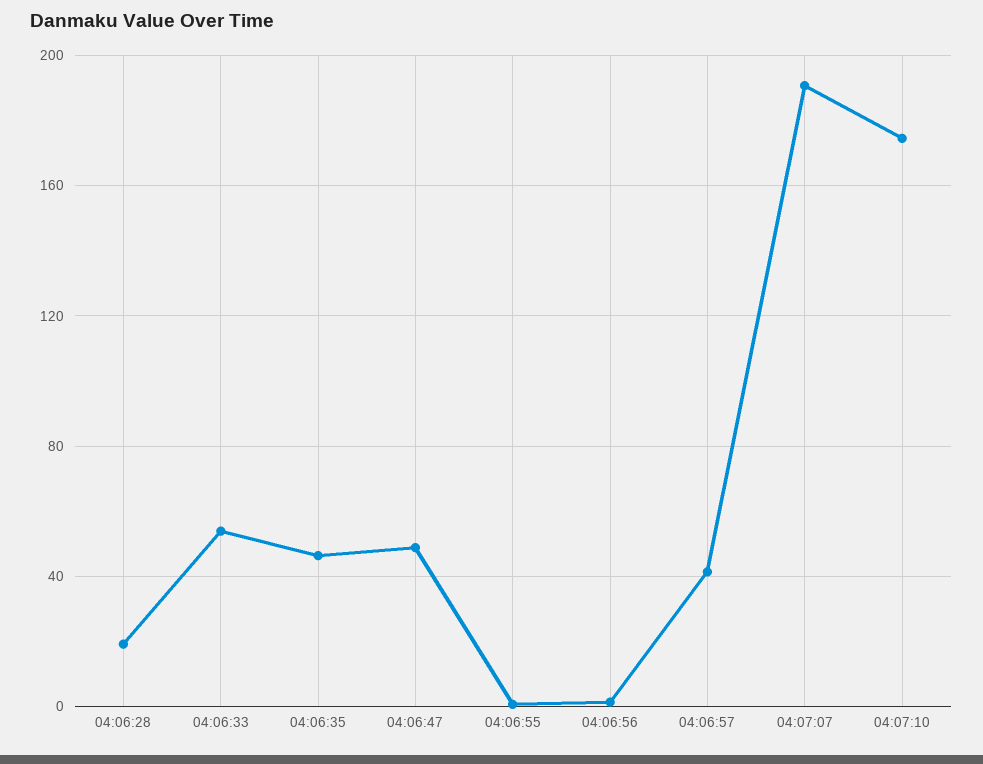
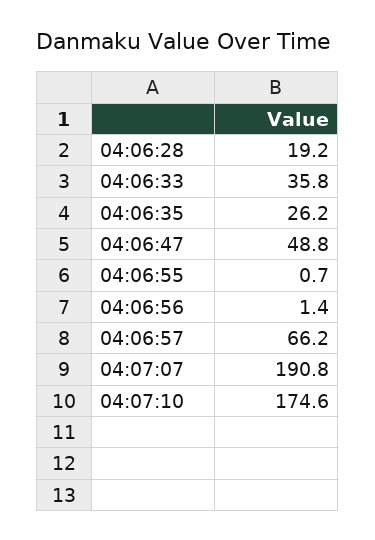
  {
    "04:06:28": 19.2,
-   "04:06:33": 55,
+   "04:06:33": 35.8,
-   "04:06:35": 45,
+   "04:06:35": 26.2,
    "04:06:47": 48.8,
    "04:06:55": 0.7,
    "04:06:56": 1.4,
-   "04:06:57": 40,
+   "04:06:57": 66.2,
    "04:07:07": 190.8,
    "04:07:10": 174.6
  }

